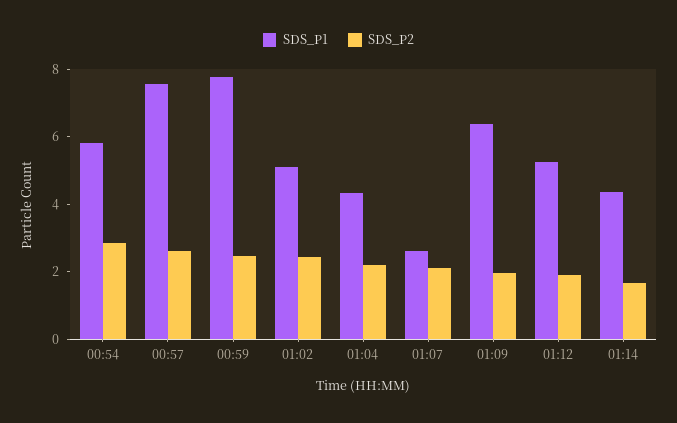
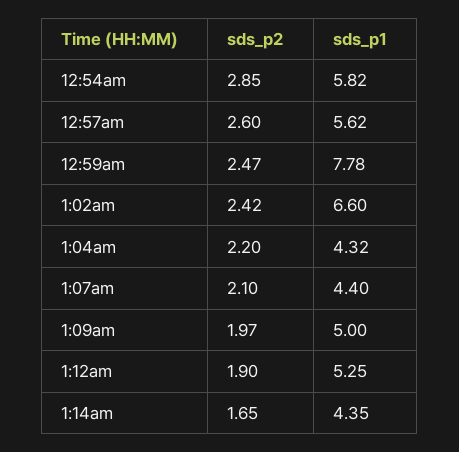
  {
    "SDS_P1": {
      "00:54": 5.82,
-     "00:57": 7.5,
+     "00:57": 5.62,
      "00:59": 7.78,
-     "01:02": 5,
+     "01:02": 6.6,
      "01:04": 4.32,
-     "01:07": 2.5,
+     "01:07": 4.4,
-     "01:09": 6.5,
+     "01:09": 5,
      "01:12": 5.25,
      "01:14": 4.35
    },
    "SDS_P2": {
      "00:54": 2.85,
      "00:57": 2.6,
      "00:59": 2.47,
      "01:02": 2.42,
      "01:04": 2.2,
      "01:07": 2.1,
      "01:09": 1.97,
      "01:12": 1.9,
      "01:14": 1.65
    }
  }

